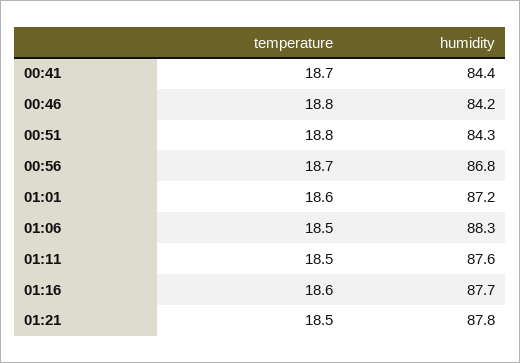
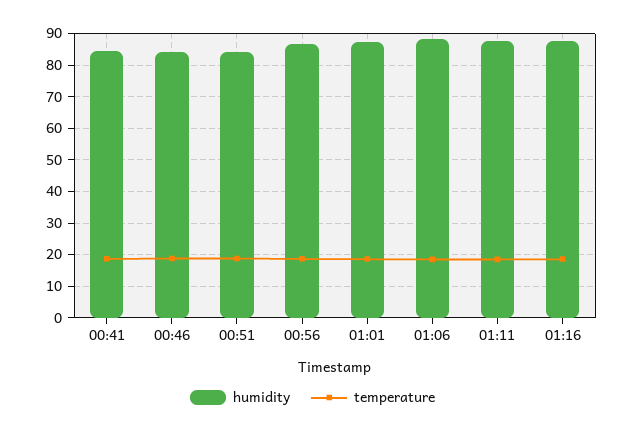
  {
    "temperature": {
      "00:41": 18.7,
      "00:46": 18.8,
      "00:51": 18.8,
      "00:56": 18.7,
      "01:01": 18.6,
      "01:06": 18.5,
      "01:11": 18.5,
-     "01:16": 18.6,
+     "01:16": 18.6
-     "01:21": 18.5
    },
    "humidity": {
      "00:41": 84.4,
      "00:46": 84.2,
      "00:51": 84.3,
      "00:56": 86.8,
      "01:01": 87.2,
      "01:06": 88.3,
      "01:11": 87.6,
-     "01:16": 87.7,
+     "01:16": 87.7
-     "01:21": 87.8
    }
  }

